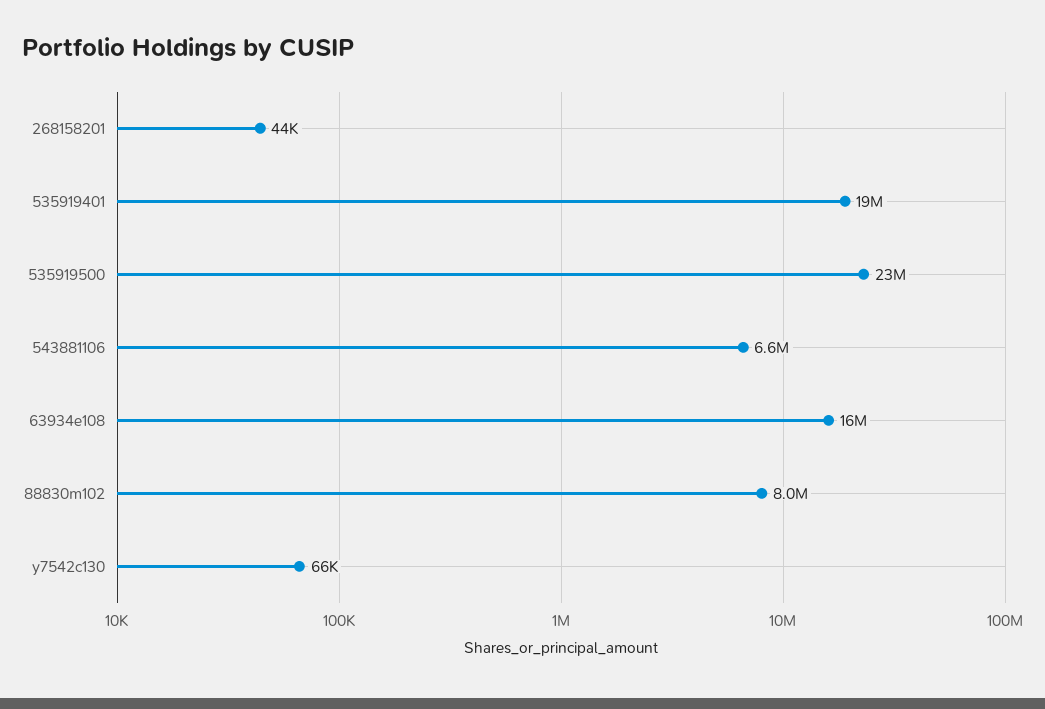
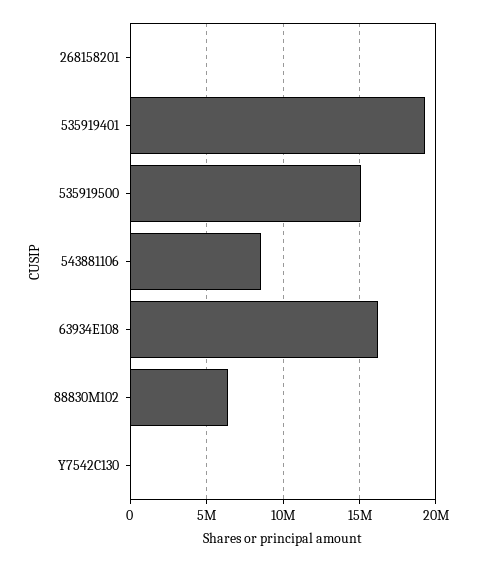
  {
    "268158201": 44000,
    "535919401": 19000000,
-   "535919500": 23000000,
+   "535919500": 15000000,
-   "543881106": 6600000,
+   "543881106": 8500000,
    "63934e108": 16000000,
-   "88830m102": 8000000,
+   "88830m102": 6500000,
    "y7542c130": 66000
  }

